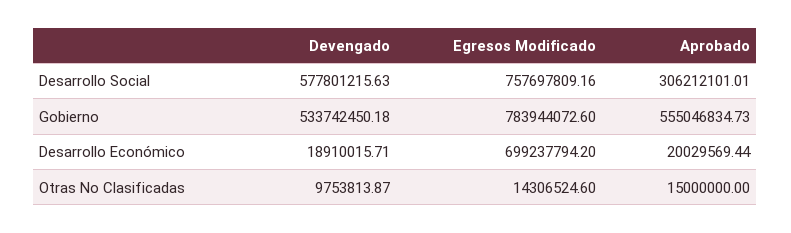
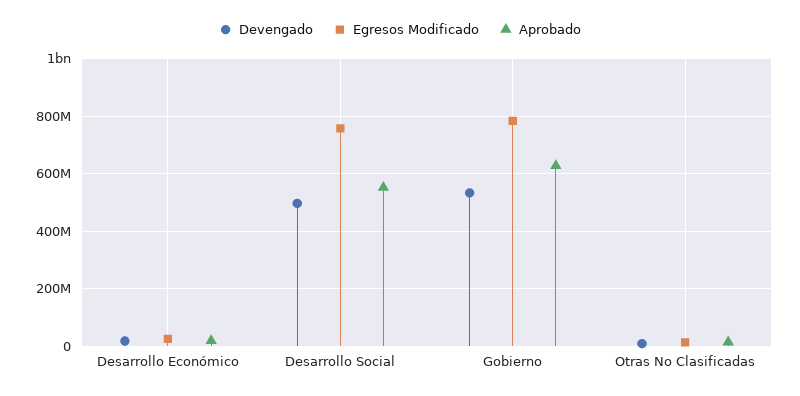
  {
    "Devengado": {
-     "Desarrollo Social": 577801215.63,
+     "Desarrollo Social": 500000000,
      "Gobierno": 533742450.18,
      "Desarrollo Económico": 18910015.71,
      "Otras No Clasificadas": 9753813.87
    },
    "Egresos Modificado": {
      "Desarrollo Social": 757697809.16,
      "Gobierno": 783944072.6,
-     "Desarrollo Económico": 699237794.2,
+     "Desarrollo Económico": 25000000,
      "Otras No Clasificadas": 14306524.6
    },
    "Aprobado": {
-     "Desarrollo Social": 306212101.01,
+     "Desarrollo Social": 550000000,
-     "Gobierno": 555046834.73,
+     "Gobierno": 625000000,
      "Desarrollo Económico": 20029569.44,
      "Otras No Clasificadas": 15000000
    }
  }

